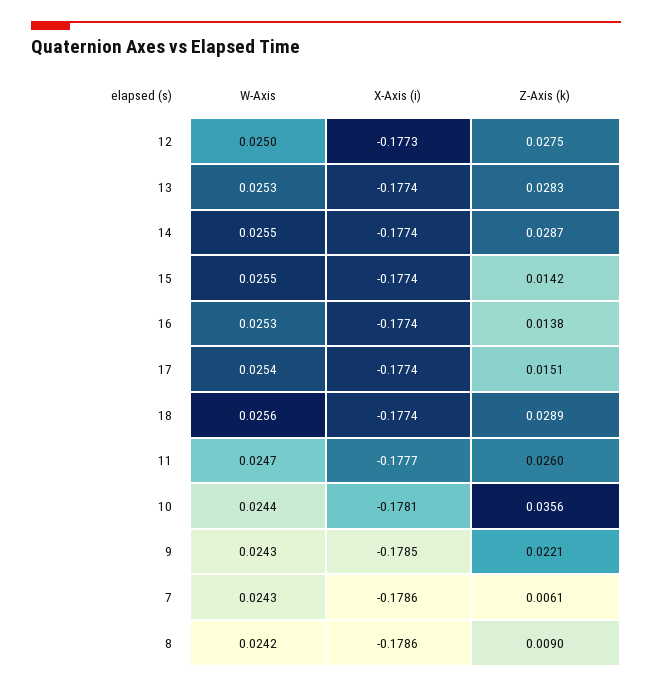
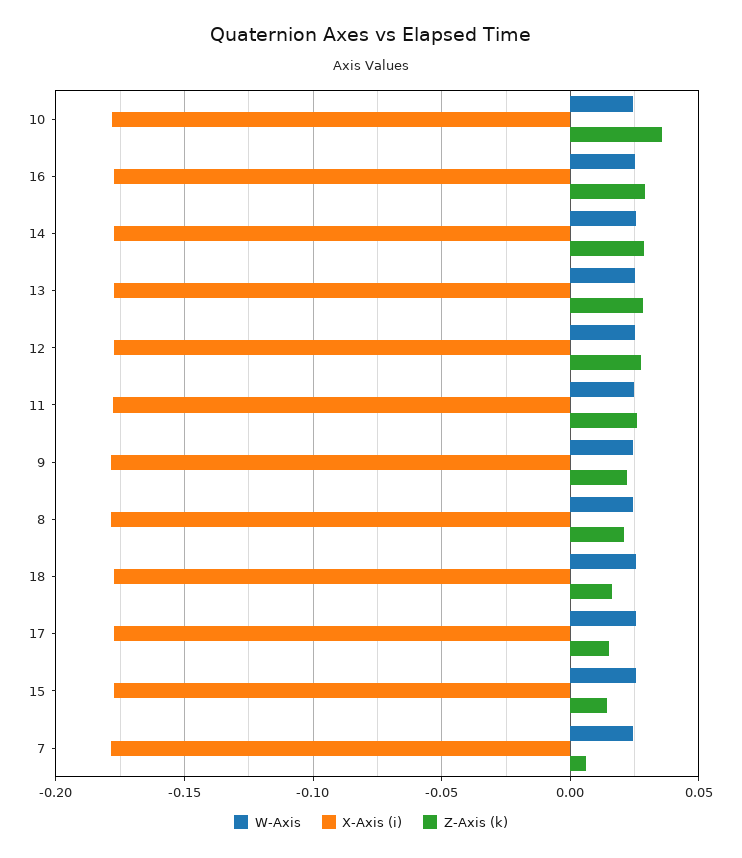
  {
    "W-Axis": {
      "12": 0.025,
      "13": 0.0253,
      "14": 0.0255,
      "15": 0.0255,
      "16": 0.0253,
      "17": 0.0254,
      "18": 0.0256,
      "11": 0.0247,
      "10": 0.0244,
      "9": 0.0243,
      "7": 0.0243,
      "8": 0.0242
    },
    "X-Axis (i)": {
      "12": -0.1773,
      "13": -0.1774,
      "14": -0.1774,
      "15": -0.1774,
      "16": -0.1774,
      "17": -0.1774,
      "18": -0.1774,
      "11": -0.1777,
      "10": -0.1781,
      "9": -0.1785,
      "7": -0.1786,
      "8": -0.1786
    },
    "Z-Axis (k)": {
      "12": 0.0275,
      "13": 0.0283,
      "14": 0.0287,
      "15": 0.0142,
-     "16": 0.0138,
+     "16": 0.03,
      "17": 0.0151,
-     "18": 0.0289,
+     "18": 0.015,
      "11": 0.026,
      "10": 0.0356,
      "9": 0.0221,
      "7": 0.0061,
-     "8": 0.009
+     "8": 0.02
    }
  }

